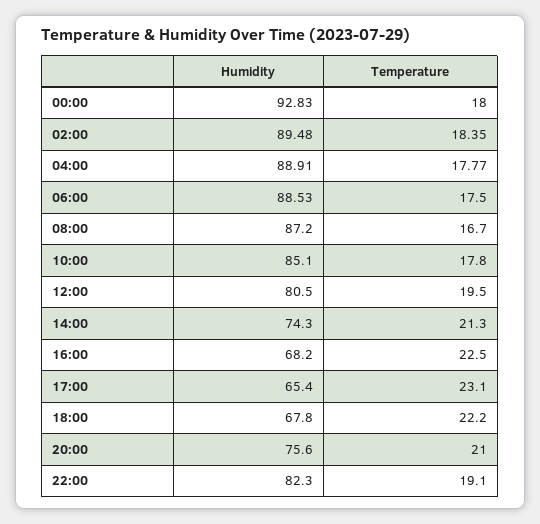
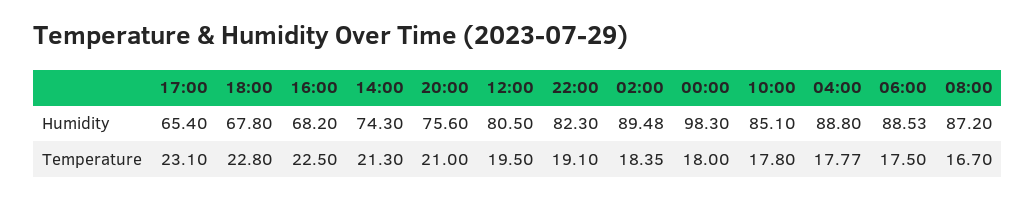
  {
    "Humidity": {
-     "00:00": 92.83,
+     "00:00": 98.3,
      "02:00": 89.48,
-     "04:00": 88.91,
+     "04:00": 88.8,
      "06:00": 88.53,
      "08:00": 87.2,
      "10:00": 85.1,
      "12:00": 80.5,
      "14:00": 74.3,
      "16:00": 68.2,
      "17:00": 65.4,
      "18:00": 67.8,
      "20:00": 75.6,
      "22:00": 82.3
    },
    "Temperature": {
      "00:00": 18,
      "02:00": 18.35,
      "04:00": 17.77,
      "06:00": 17.5,
      "08:00": 16.7,
      "10:00": 17.8,
      "12:00": 19.5,
      "14:00": 21.3,
      "16:00": 22.5,
      "17:00": 23.1,
-     "18:00": 22.2,
+     "18:00": 22.8,
      "20:00": 21,
      "22:00": 19.1
    }
  }

